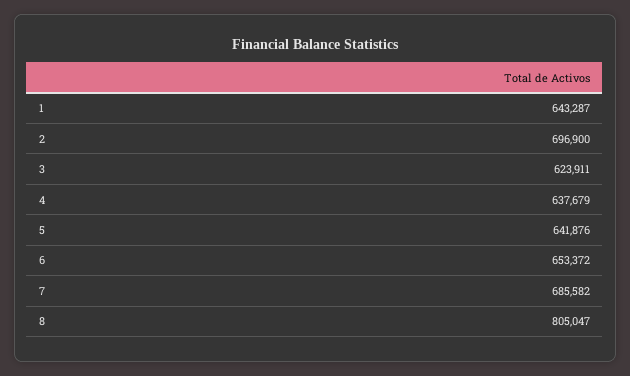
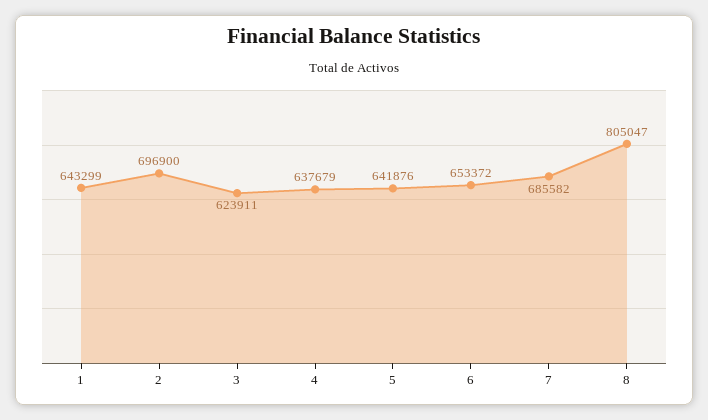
  {
-   "1": 643287,
+   "1": 643299,
    "2": 696900,
    "3": 623911,
    "4": 637679,
    "5": 641876,
    "6": 653372,
    "7": 685582,
    "8": 805047
  }

